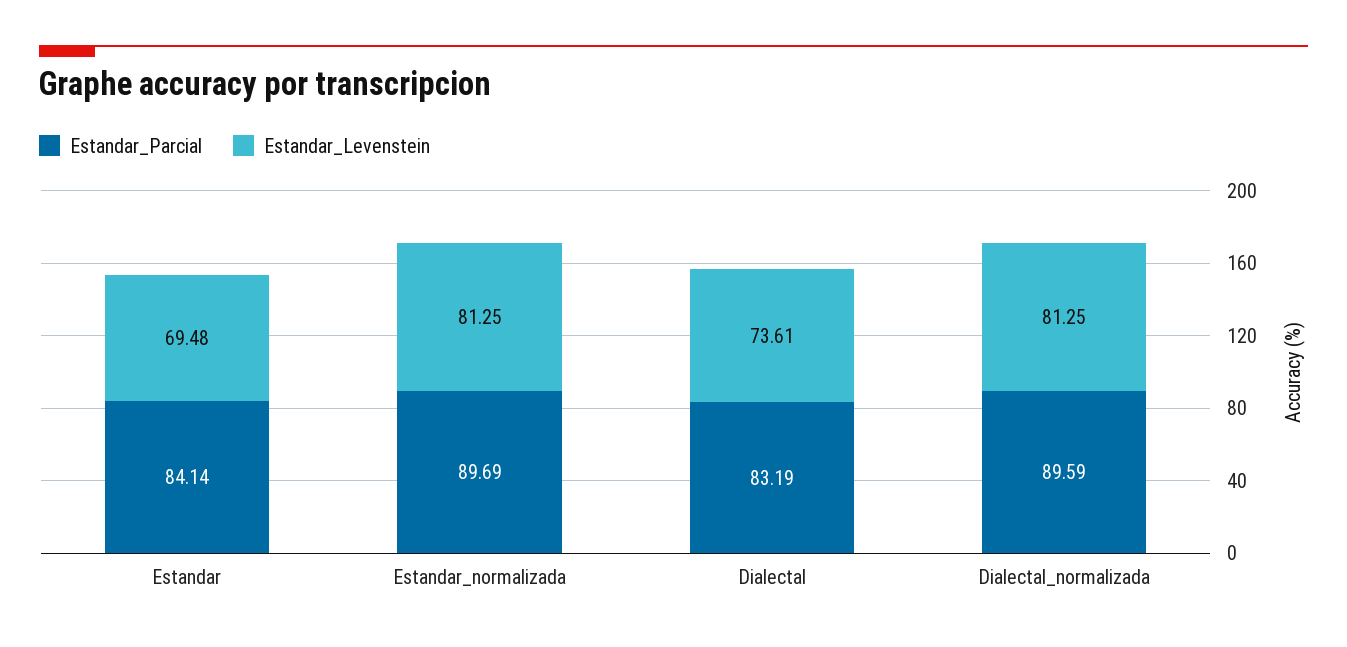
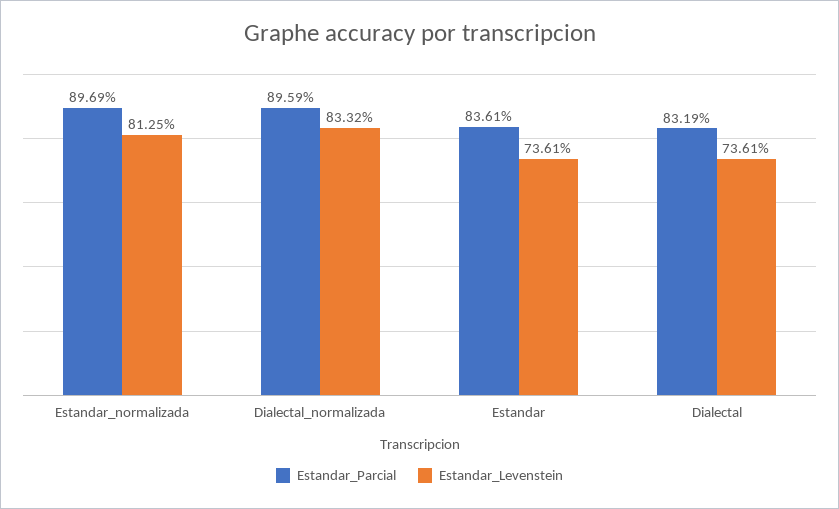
  {
    "Estandar_Parcial": {
-     "Estandar": 84.14,
+     "Estandar": 83.61,
      "Estandar_normalizada": 89.69,
      "Dialectal": 83.19,
      "Dialectal_normalizada": 89.59
    },
    "Estandar_Levenstein": {
-     "Estandar": 69.48,
+     "Estandar": 73.61,
      "Estandar_normalizada": 81.25,
      "Dialectal": 73.61,
-     "Dialectal_normalizada": 81.25
+     "Dialectal_normalizada": 83.32
    }
  }

